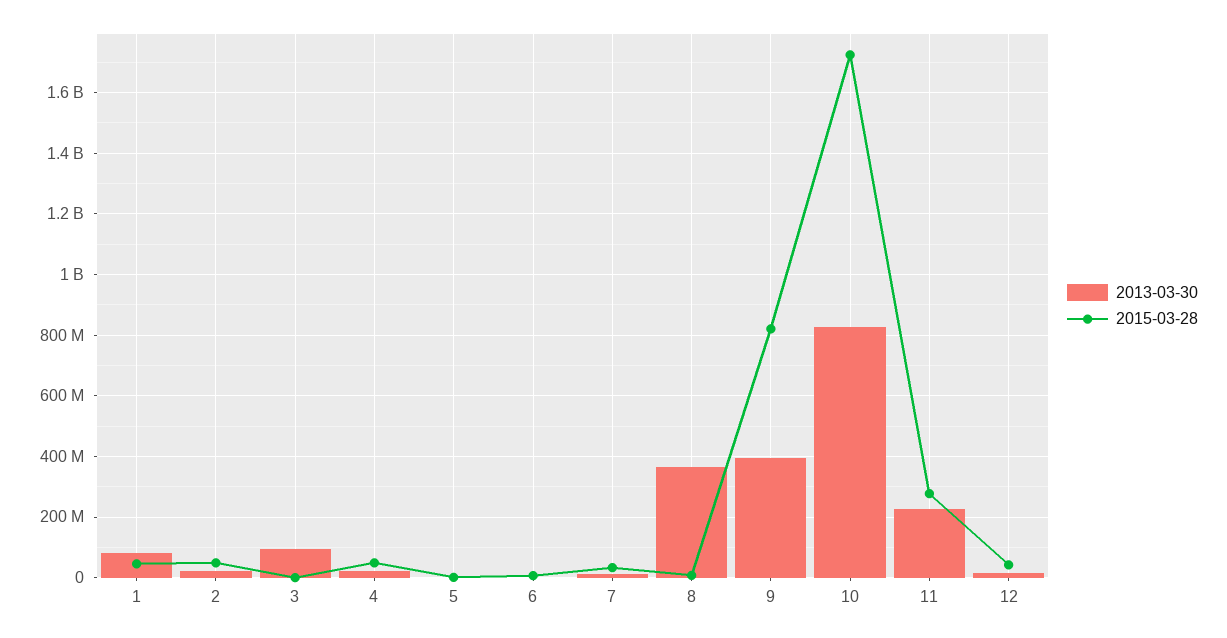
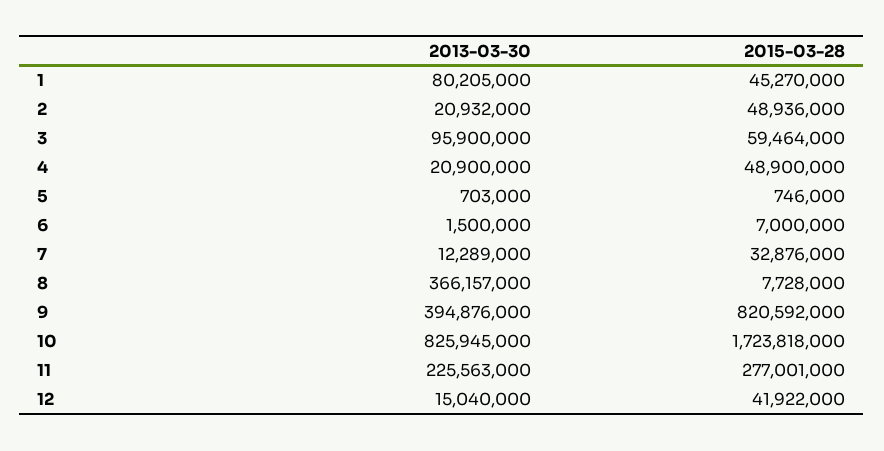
  {
    "2013-03-30": {
      "1": 80205000,
      "2": 20932000,
      "3": 95900000,
      "4": 20900000,
      "5": 703000,
      "6": 1500000,
      "7": 12289000,
      "8": 366157000,
      "9": 394876000,
      "10": 825945000,
      "11": 225563000,
      "12": 15040000
    },
    "2015-03-28": {
      "1": 45270000,
      "2": 48936000,
-     "3": 0,
+     "3": 59464000,
      "4": 48900000,
      "5": 746000,
      "6": 7000000,
      "7": 32876000,
      "8": 7728000,
      "9": 820592000,
      "10": 1723818000,
      "11": 277001000,
      "12": 41922000
    }
  }

